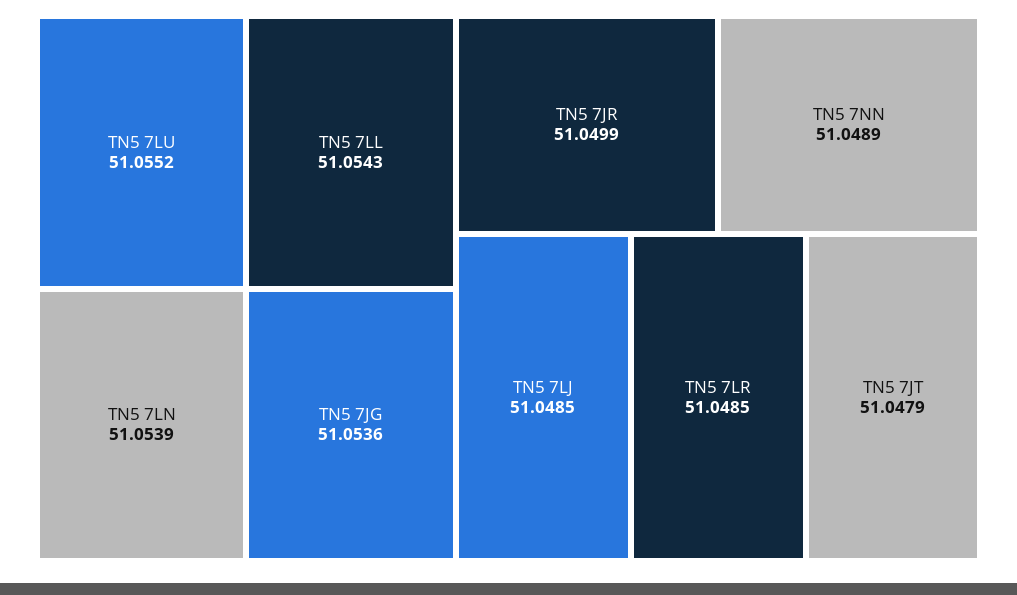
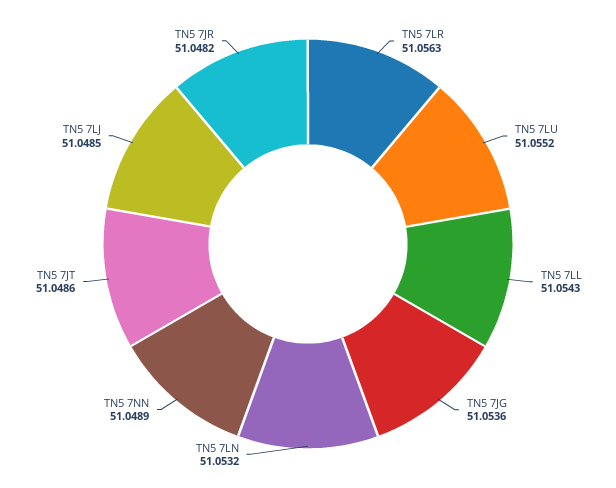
  {
    "TN5 7LU": 51.0552,
    "TN5 7LL": 51.0543,
-   "TN5 7LN": 51.0539,
+   "TN5 7LN": 51.0532,
    "TN5 7JG": 51.0536,
-   "TN5 7JR": 51.0499,
+   "TN5 7JR": 51.0482,
    "TN5 7NN": 51.0489,
    "TN5 7LJ": 51.0485,
-   "TN5 7LR": 51.0485,
+   "TN5 7LR": 51.0563,
-   "TN5 7JT": 51.0479
+   "TN5 7JT": 51.0486
  }

